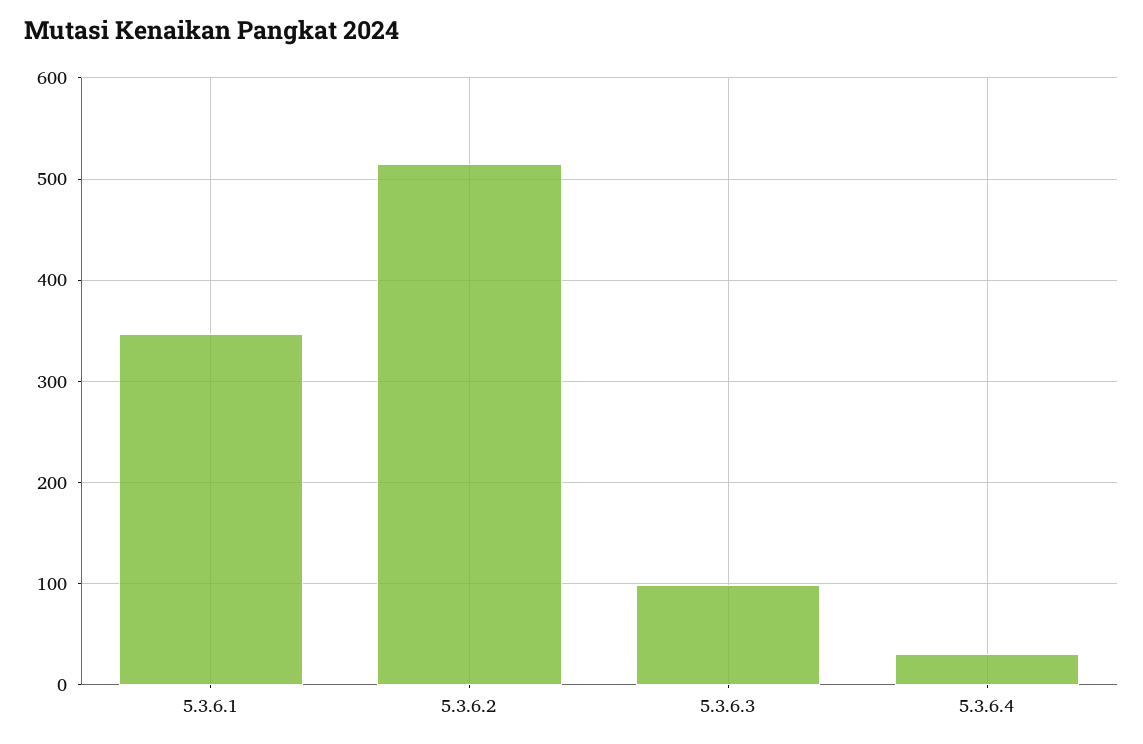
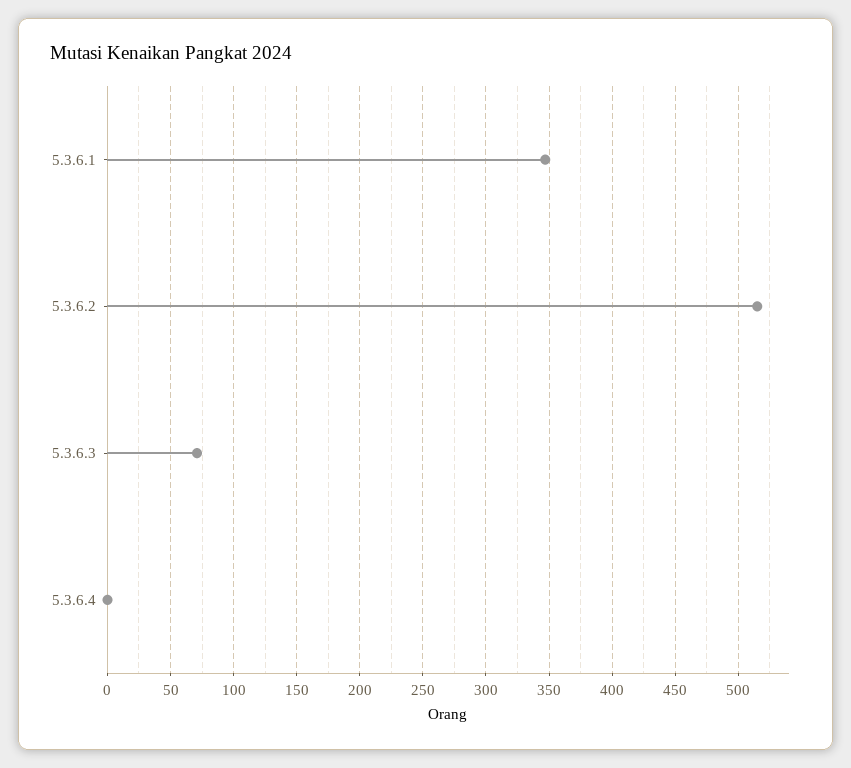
  {
    "5.3.6.1": 345,
    "5.3.6.2": 515,
-   "5.3.6.3": 100,
+   "5.3.6.3": 70,
-   "5.3.6.4": 30
+   "5.3.6.4": 0
  }

